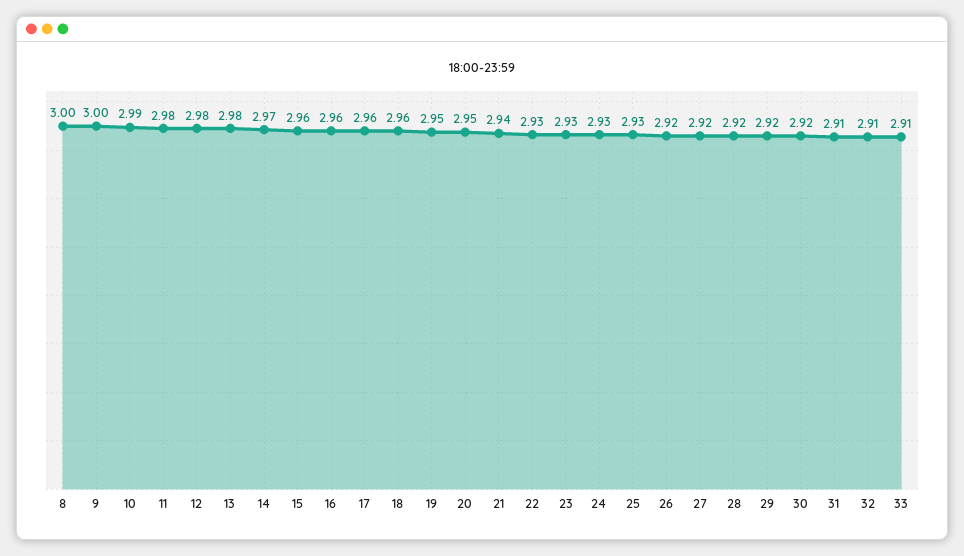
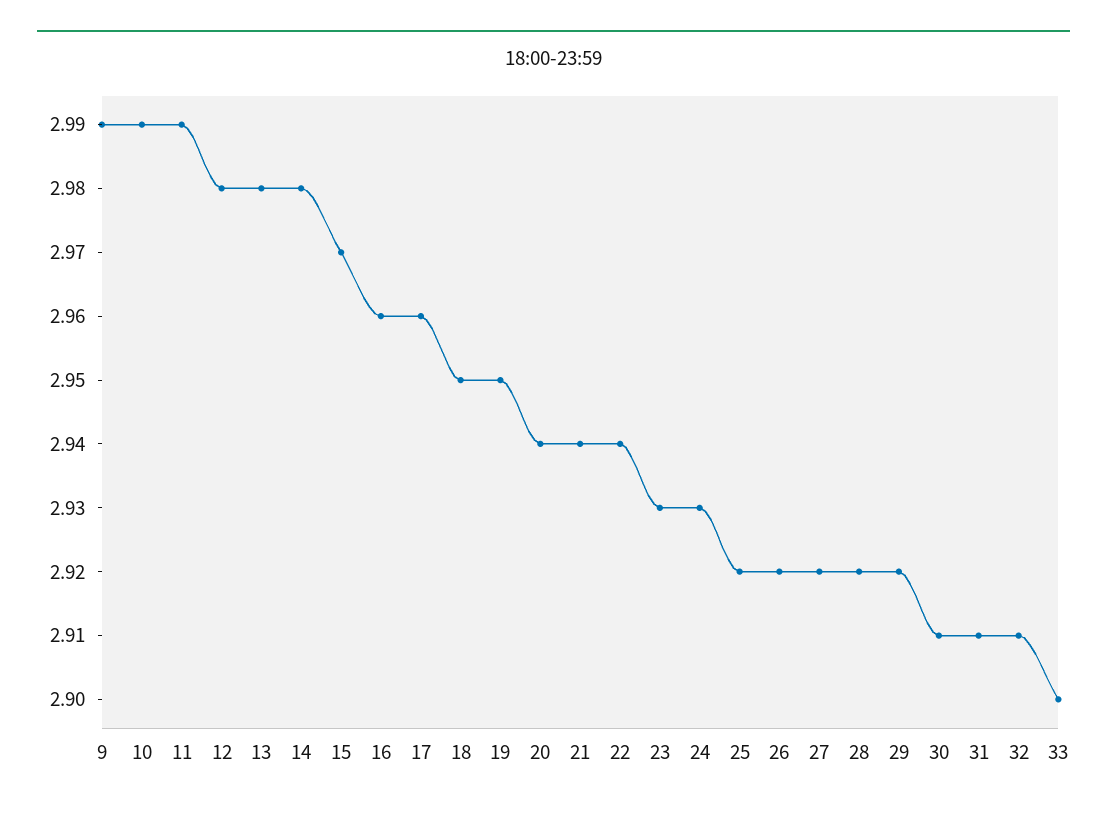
  {
-   "8": 3,
-   "9": 3,
+   "9": 2.99,
    "10": 2.99,
-   "11": 2.98,
+   "11": 2.99,
    "12": 2.98,
    "13": 2.98,
-   "14": 2.97,
+   "14": 2.98,
-   "15": 2.96,
+   "15": 2.97,
    "16": 2.96,
    "17": 2.96,
-   "18": 2.96,
+   "18": 2.95,
    "19": 2.95,
-   "20": 2.95,
+   "20": 2.94,
    "21": 2.94,
-   "22": 2.93,
+   "22": 2.94,
    "23": 2.93,
    "24": 2.93,
-   "25": 2.93,
+   "25": 2.92,
    "26": 2.92,
    "27": 2.92,
    "28": 2.92,
    "29": 2.92,
-   "30": 2.92,
+   "30": 2.91,
    "31": 2.91,
    "32": 2.91,
-   "33": 2.91
+   "33": 2.9
  }

